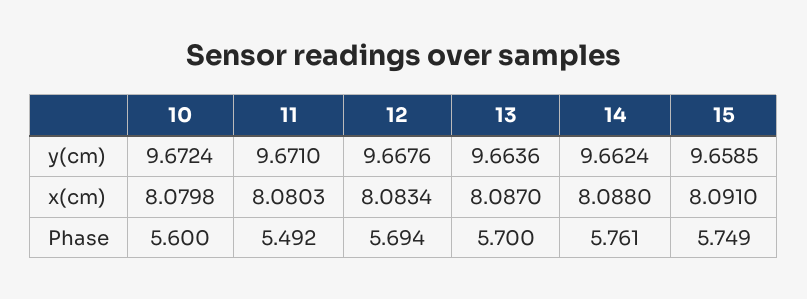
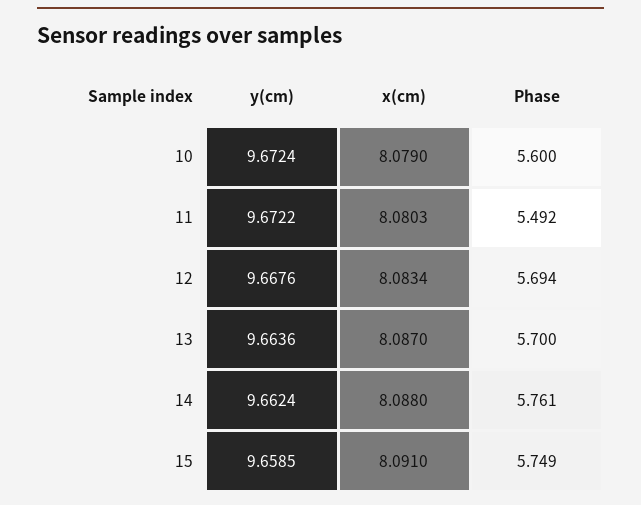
  {
    "10": {
      "y(cm)": 9.6724,
-     "x(cm)": 8.0798,
+     "x(cm)": 8.079,
      "Phase": 5.6
    },
    "11": {
-     "y(cm)": 9.671,
+     "y(cm)": 9.6722,
      "x(cm)": 8.0803,
      "Phase": 5.492
    },
    "12": {
      "y(cm)": 9.6676,
      "x(cm)": 8.0834,
      "Phase": 5.694
    },
    "13": {
      "y(cm)": 9.6636,
      "x(cm)": 8.087,
      "Phase": 5.7
    },
    "14": {
      "y(cm)": 9.6624,
      "x(cm)": 8.088,
      "Phase": 5.761
    },
    "15": {
      "y(cm)": 9.6585,
      "x(cm)": 8.091,
      "Phase": 5.749
    }
  }

